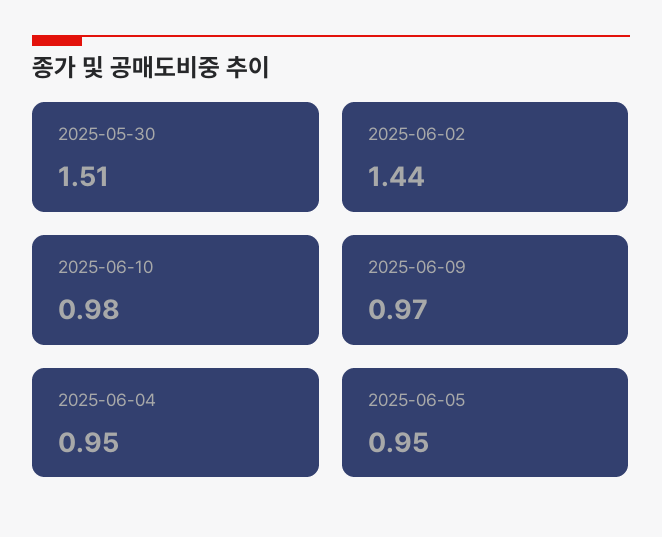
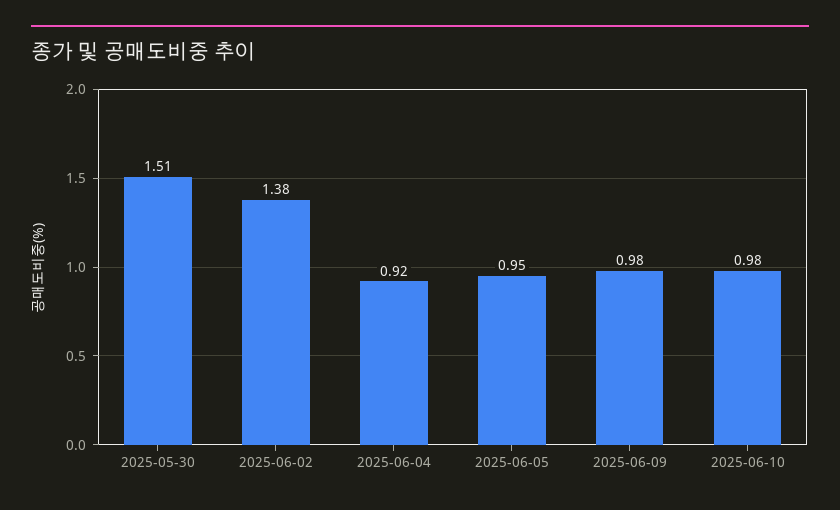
  {
    "2025-05-30": 1.51,
-   "2025-06-02": 1.44,
+   "2025-06-02": 1.38,
    "2025-06-10": 0.98,
-   "2025-06-09": 0.97,
+   "2025-06-09": 0.98,
-   "2025-06-04": 0.95,
+   "2025-06-04": 0.92,
    "2025-06-05": 0.95
  }

